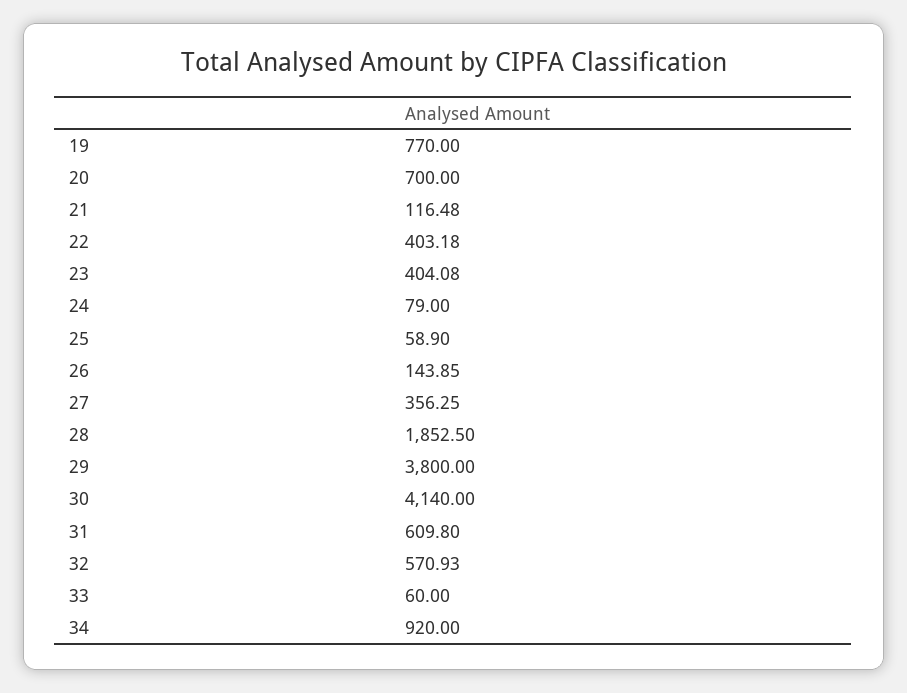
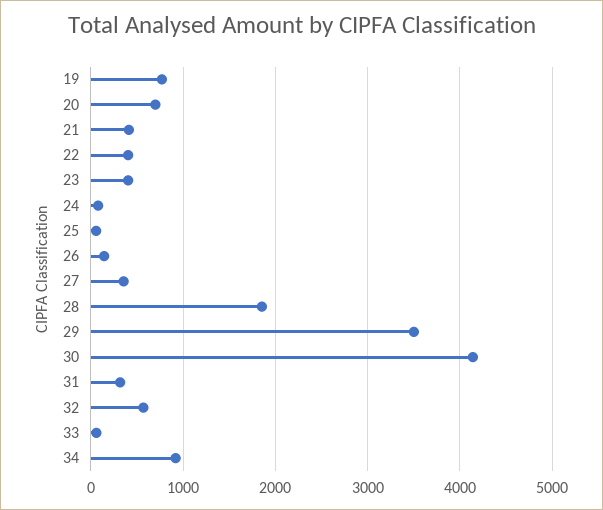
  {
    "19": 770,
    "20": 700,
-   "21": 116.48,
+   "21": 400,
    "22": 403.18,
    "23": 404.08,
    "24": 79,
    "25": 58.9,
    "26": 143.85,
    "27": 356.25,
    "28": 1852.5,
-   "29": 3800,
+   "29": 3500,
    "30": 4140,
-   "31": 609.8,
+   "31": 300,
    "32": 570.93,
    "33": 60,
    "34": 920
  }

